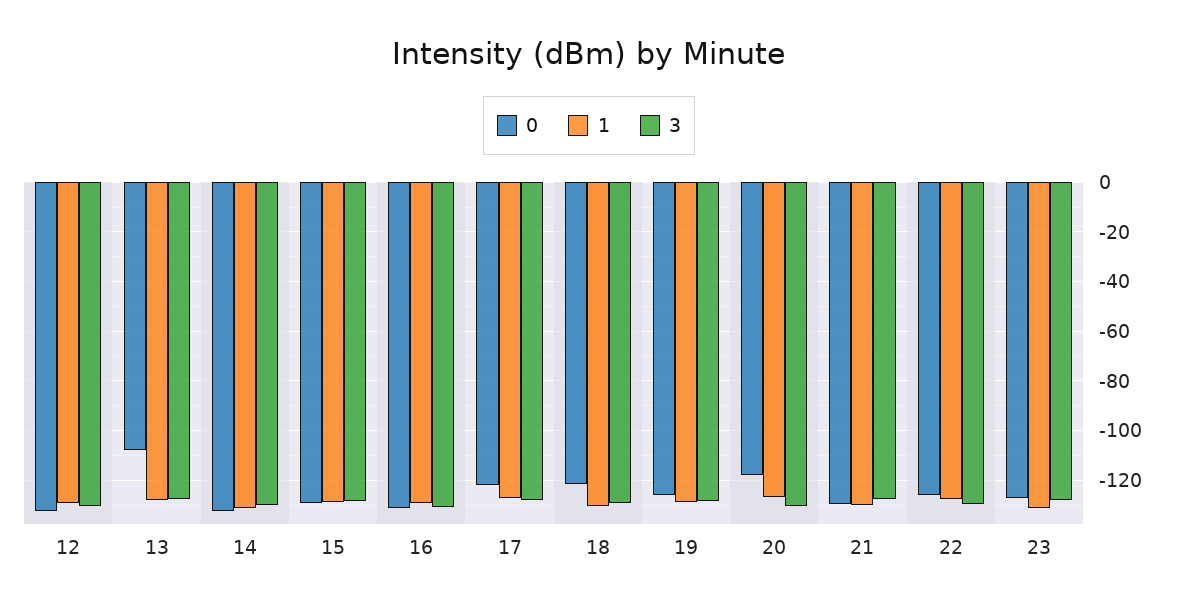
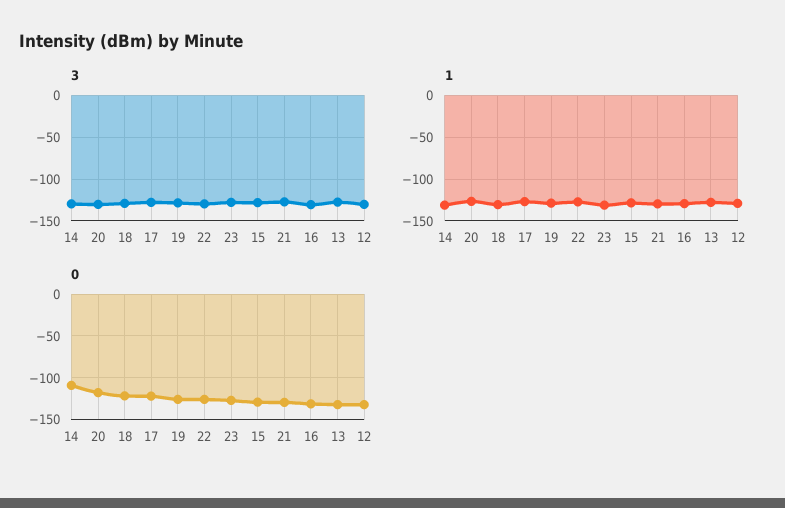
  {
    "0": {
      "12": -132.5,
-     "13": -107.5,
+     "13": -130,
-     "14": -132.5,
+     "14": -110,
      "15": -130,
      "16": -132.5,
      "17": -122.5,
      "18": -122.5,
      "19": -125,
      "20": -117.5,
      "21": -130,
      "22": -125,
      "23": -127.5
    },
    "1": {
      "12": -130,
      "13": -127.5,
      "14": -130,
      "15": -127.5,
      "16": -130,
      "17": -127.5,
      "18": -130,
      "19": -130,
      "20": -127.5,
      "21": -130,
      "22": -127.5,
      "23": -130
    },
    "3": {
      "12": -130,
      "13": -127.5,
      "14": -130,
      "15": -127.5,
      "16": -130,
      "17": -127.5,
      "18": -130,
      "19": -127.5,
      "20": -130,
      "21": -127.5,
      "22": -130,
      "23": -127.5
    }
  }

